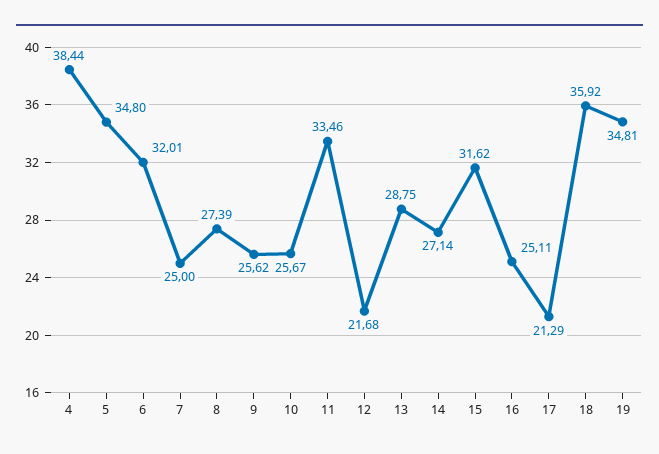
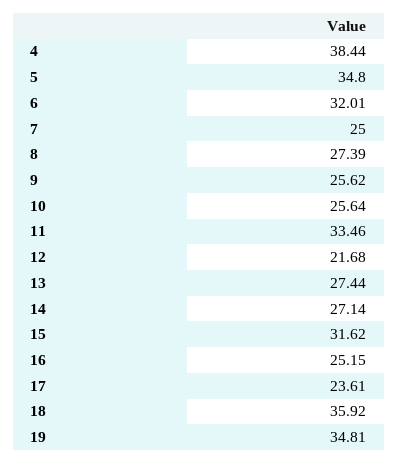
  {
    "4": 38.44,
    "5": 34.8,
    "6": 32.01,
    "7": 25,
    "8": 27.39,
    "9": 25.62,
-   "10": 25.67,
+   "10": 25.64,
    "11": 33.46,
    "12": 21.68,
-   "13": 28.75,
+   "13": 27.44,
    "14": 27.14,
    "15": 31.62,
-   "16": 25.11,
+   "16": 25.15,
-   "17": 21.29,
+   "17": 23.61,
    "18": 35.92,
    "19": 34.81
  }

